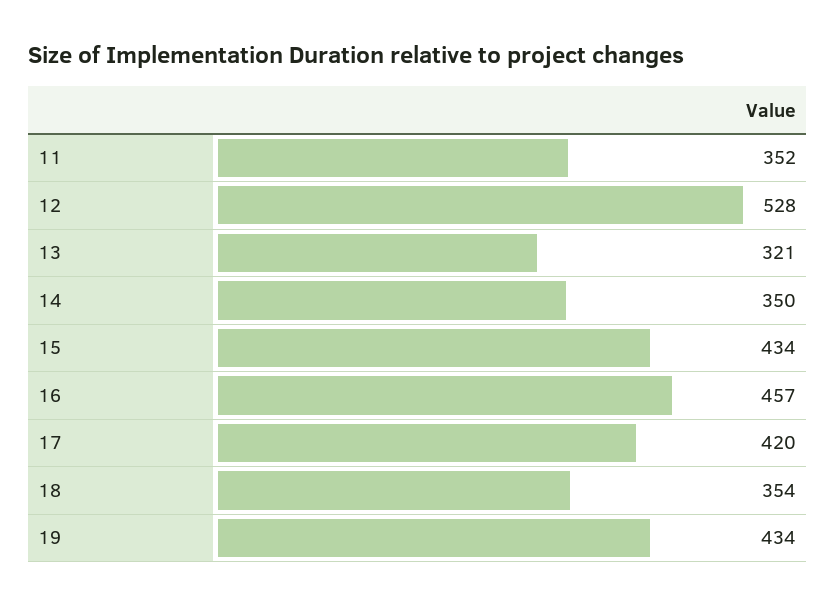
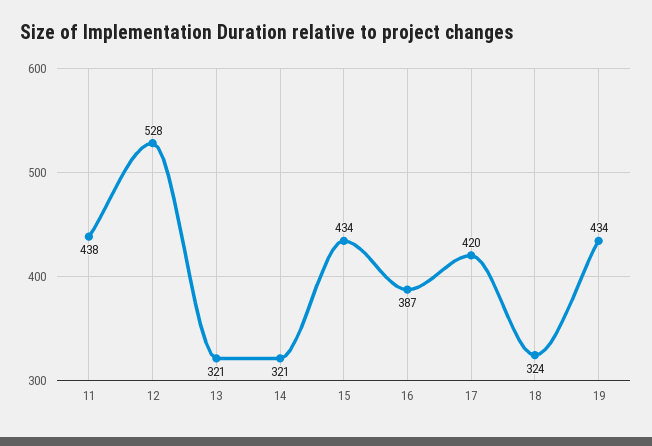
  {
-   "11": 352,
+   "11": 438,
    "12": 528,
    "13": 321,
-   "14": 350,
+   "14": 321,
    "15": 434,
-   "16": 457,
+   "16": 387,
    "17": 420,
-   "18": 354,
+   "18": 324,
    "19": 434
  }

